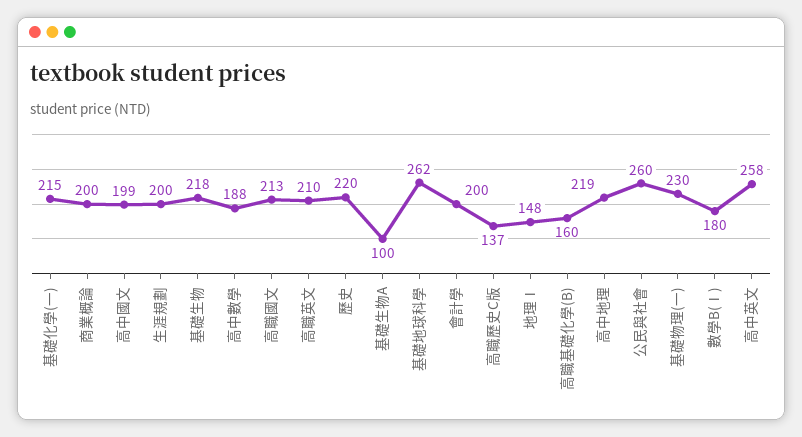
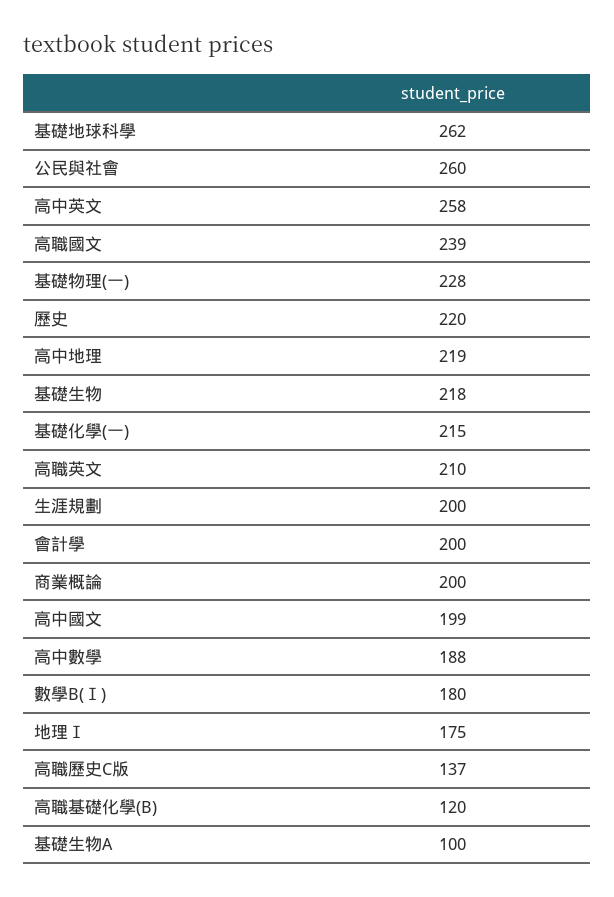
  {
    "基礎化學(一)": 215,
    "商業概論": 200,
    "高中國文": 199,
    "生涯規劃": 200,
    "基礎生物": 218,
    "高中數學": 188,
-   "高職國文": 213,
+   "高職國文": 239,
    "高職英文": 210,
    "歷史": 220,
    "基礎生物A": 100,
    "基礎地球科學": 262,
    "會計學": 200,
    "高職歷史C版": 137,
-   "地理Ⅰ": 148,
+   "地理Ⅰ": 175,
-   "高職基礎化學(B)": 160,
+   "高職基礎化學(B)": 120,
    "高中地理": 219,
    "公民與社會": 260,
-   "基礎物理(一)": 230,
+   "基礎物理(一)": 228,
    "數學B(Ⅰ)": 180,
    "高中英文": 258
  }

